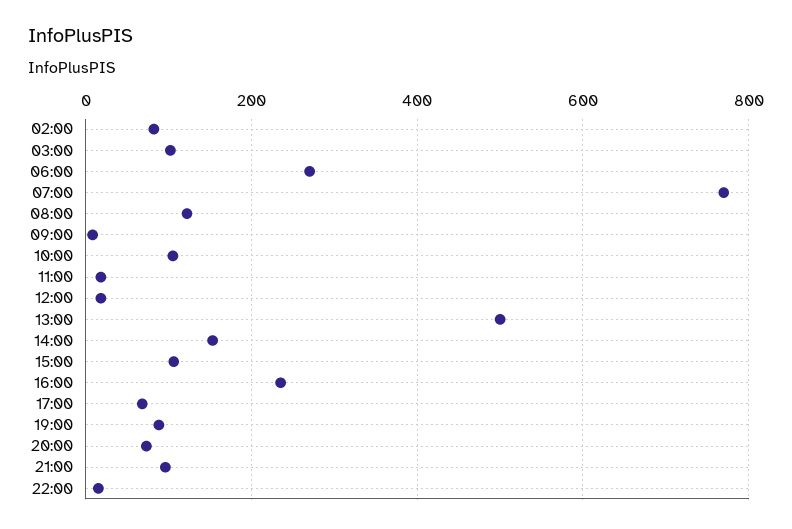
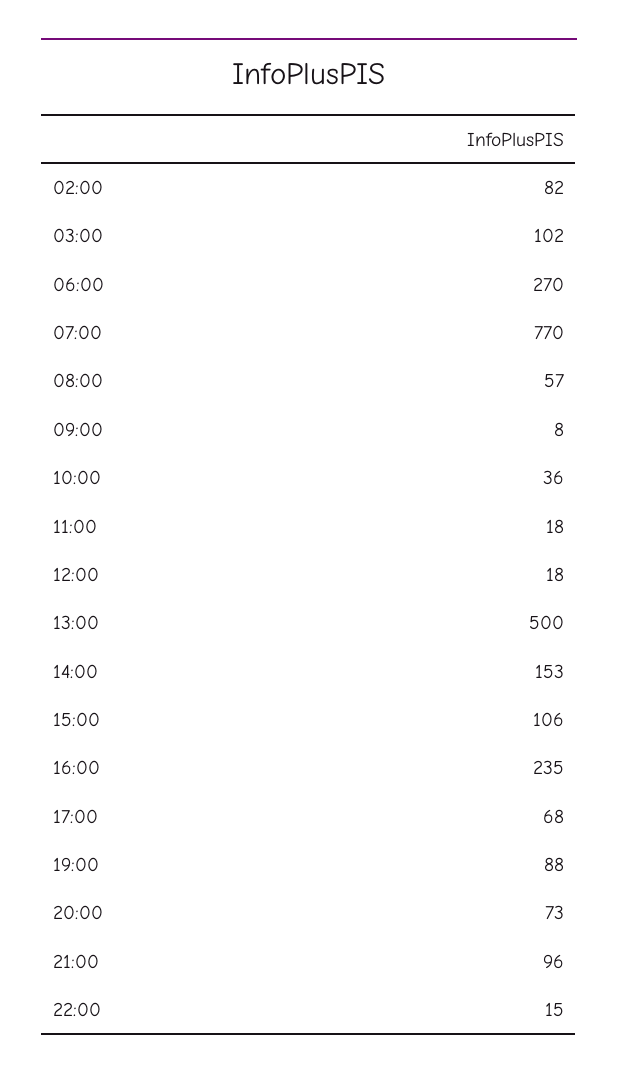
  {
    "02:00": 82,
    "03:00": 102,
    "06:00": 270,
    "07:00": 770,
-   "08:00": 120,
+   "08:00": 57,
    "09:00": 8,
-   "10:00": 100,
+   "10:00": 36,
    "11:00": 18,
    "12:00": 18,
    "13:00": 500,
    "14:00": 153,
    "15:00": 106,
    "16:00": 235,
    "17:00": 68,
    "19:00": 88,
    "20:00": 73,
    "21:00": 96,
    "22:00": 15
  }

